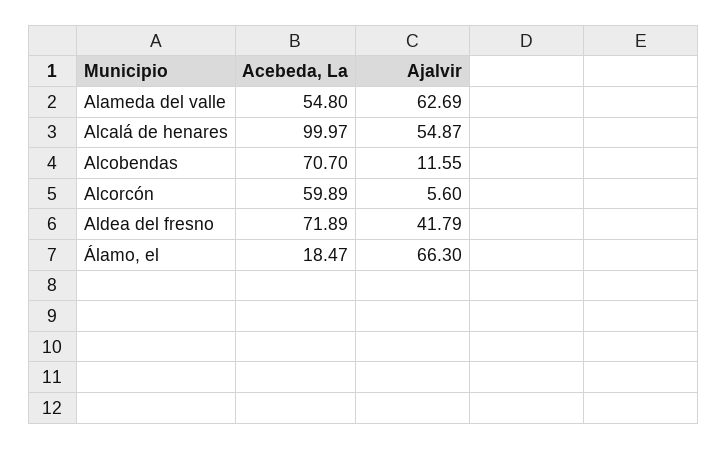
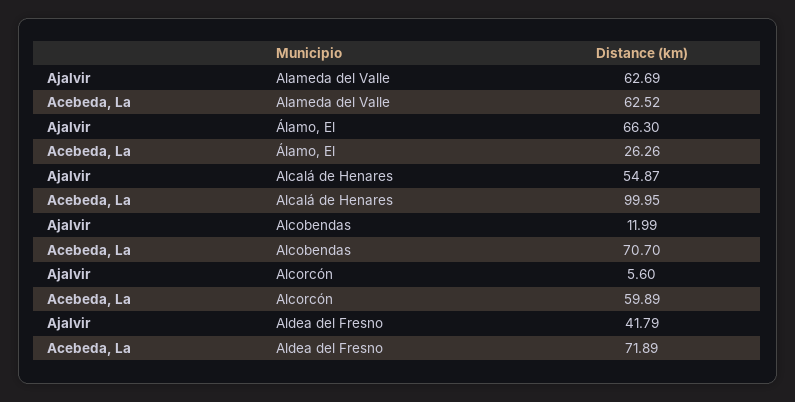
  {
    "Acebeda, La": {
-     "Alameda del valle": 54.8,
+     "Alameda del valle": 62.52,
-     "Alcalá de henares": 99.97,
+     "Alcalá de henares": 99.95,
      "Alcobendas": 70.7,
      "Alcorcón": 59.89,
      "Aldea del fresno": 71.89,
-     "Álamo, el": 18.47
+     "Álamo, el": 26.26
    },
    "Ajalvir": {
      "Alameda del valle": 62.69,
      "Alcalá de henares": 54.87,
-     "Alcobendas": 11.55,
+     "Alcobendas": 11.99,
      "Alcorcón": 5.6,
      "Aldea del fresno": 41.79,
      "Álamo, el": 66.3
    }
  }

